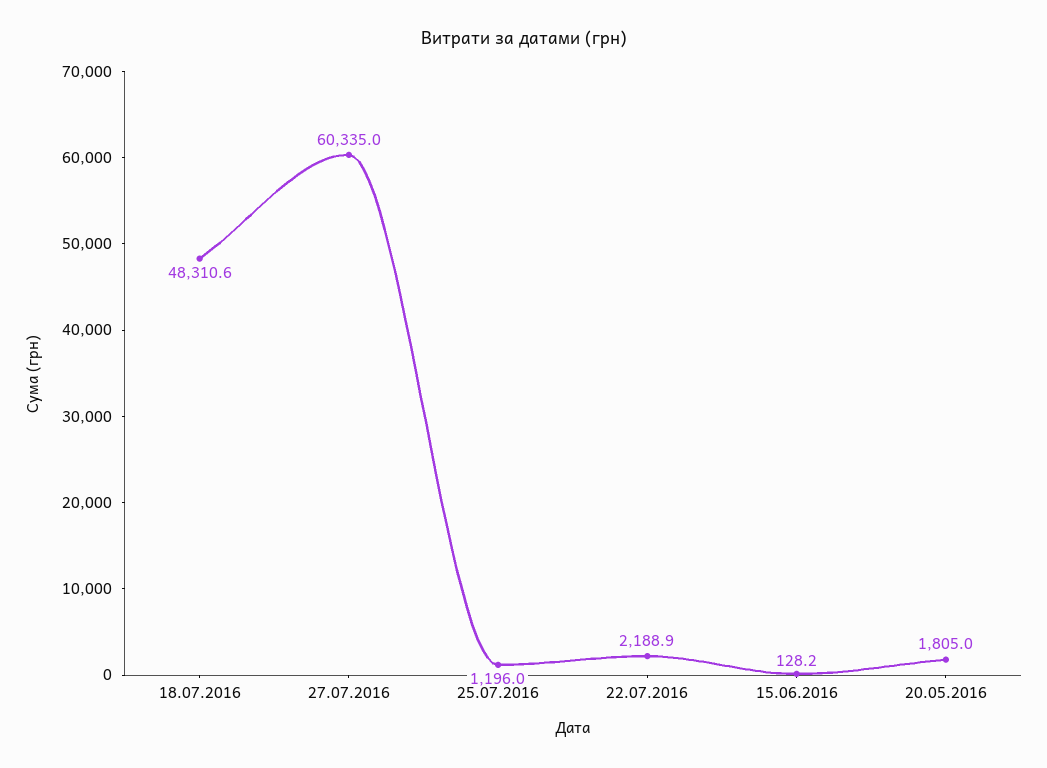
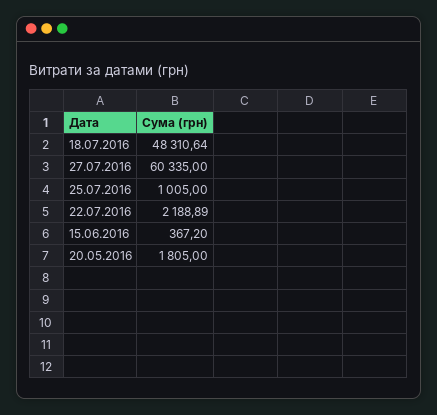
  {
    "18.07.2016": 48310.64,
    "27.07.2016": 60335,
-   "25.07.2016": 1196,
+   "25.07.2016": 1005,
    "22.07.2016": 2188.89,
-   "15.06.2016": 128.2,
+   "15.06.2016": 367.2,
    "20.05.2016": 1805
  }

